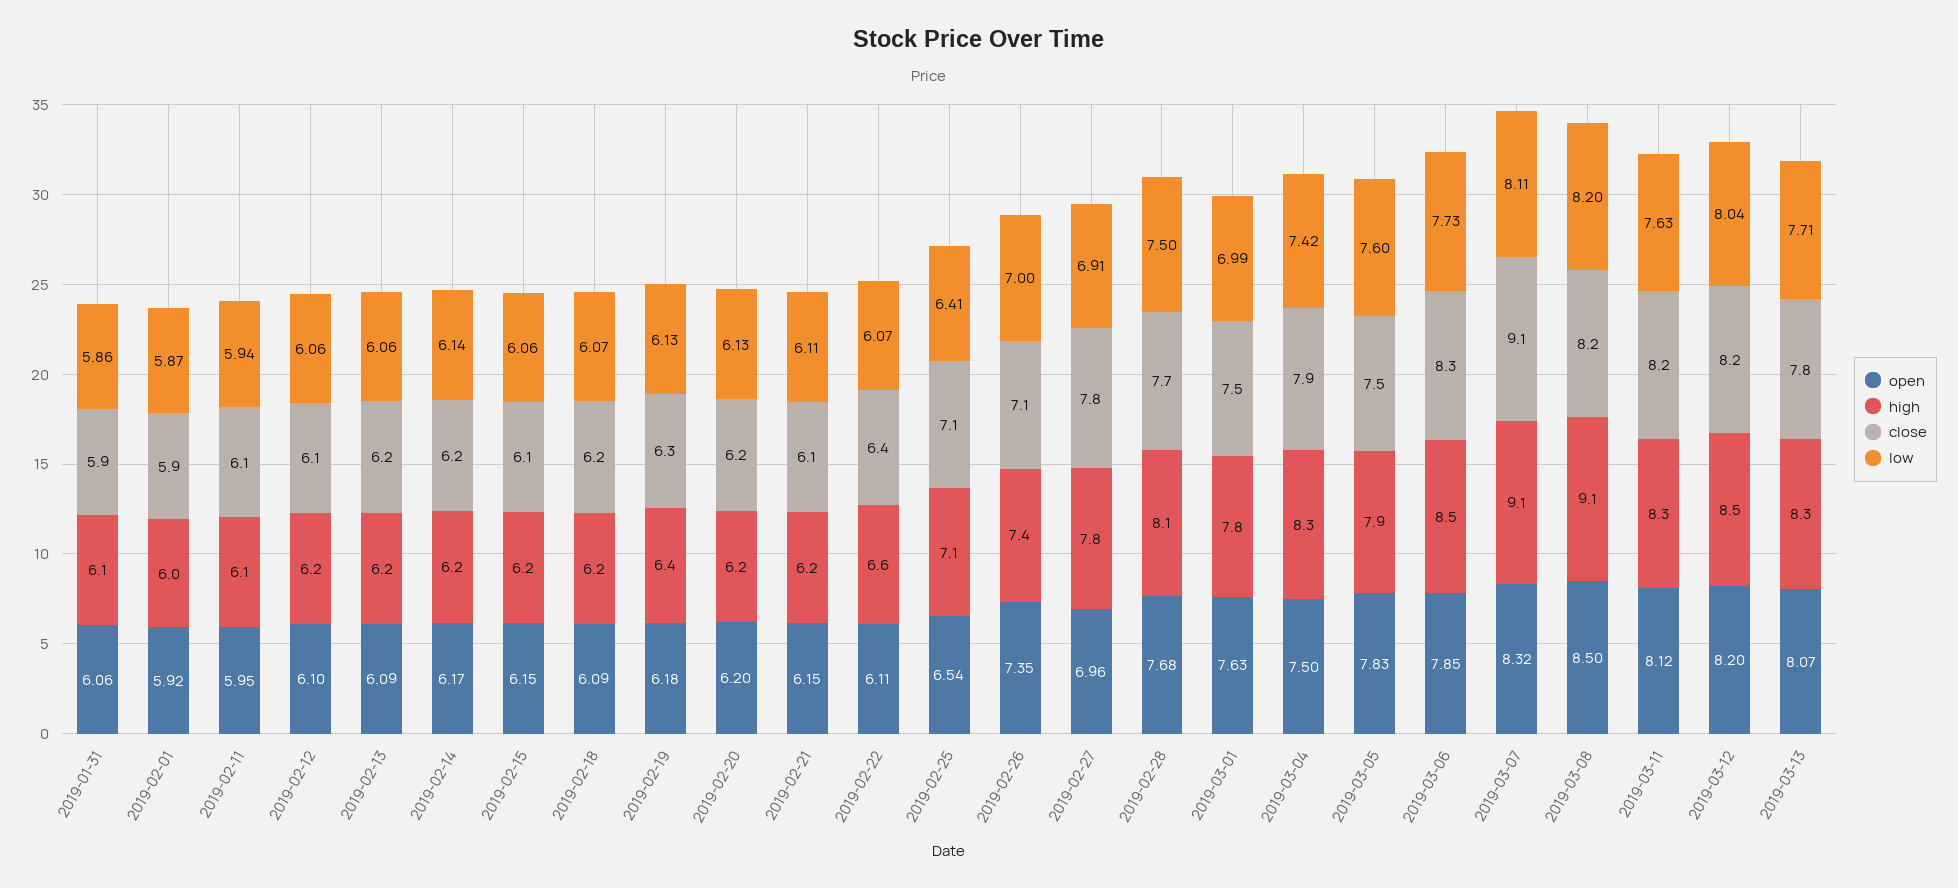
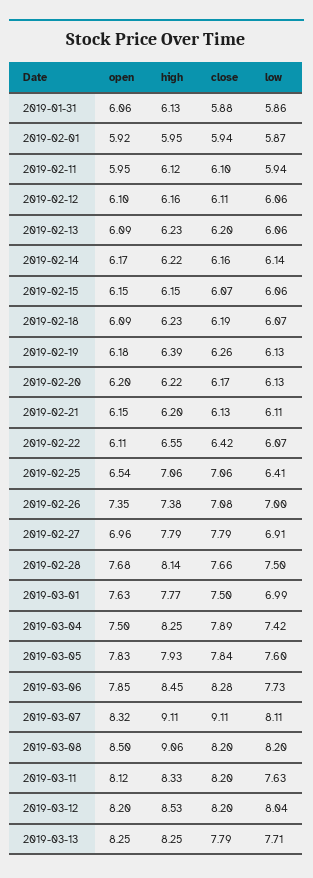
  {
    "open": {
      "2019-01-31": 6.06,
      "2019-02-01": 5.92,
      "2019-02-11": 5.95,
      "2019-02-12": 6.1,
      "2019-02-13": 6.09,
      "2019-02-14": 6.17,
      "2019-02-15": 6.15,
      "2019-02-18": 6.09,
      "2019-02-19": 6.18,
      "2019-02-20": 6.2,
      "2019-02-21": 6.15,
      "2019-02-22": 6.11,
      "2019-02-25": 6.54,
      "2019-02-26": 7.35,
      "2019-02-27": 6.96,
      "2019-02-28": 7.68,
      "2019-03-01": 7.63,
      "2019-03-04": 7.5,
      "2019-03-05": 7.83,
      "2019-03-06": 7.85,
      "2019-03-07": 8.32,
      "2019-03-08": 8.5,
      "2019-03-11": 8.12,
      "2019-03-12": 8.2,
-     "2019-03-13": 8.07
+     "2019-03-13": 8.25
    },
    "high": {
      "2019-01-31": 6.13,
      "2019-02-01": 5.95,
      "2019-02-11": 6.12,
      "2019-02-12": 6.16,
      "2019-02-13": 6.23,
      "2019-02-14": 6.22,
      "2019-02-15": 6.15,
      "2019-02-18": 6.23,
      "2019-02-19": 6.39,
      "2019-02-20": 6.22,
      "2019-02-21": 6.2,
      "2019-02-22": 6.55,
      "2019-02-25": 7.06,
      "2019-02-26": 7.38,
      "2019-02-27": 7.79,
      "2019-02-28": 8.14,
      "2019-03-01": 7.77,
      "2019-03-04": 8.25,
      "2019-03-05": 7.93,
      "2019-03-06": 8.45,
      "2019-03-07": 9.11,
      "2019-03-08": 9.06,
      "2019-03-11": 8.33,
      "2019-03-12": 8.53,
      "2019-03-13": 8.25
    },
    "close": {
      "2019-01-31": 5.88,
      "2019-02-01": 5.94,
      "2019-02-11": 6.1,
      "2019-02-12": 6.11,
      "2019-02-13": 6.2,
      "2019-02-14": 6.16,
      "2019-02-15": 6.07,
      "2019-02-18": 6.19,
      "2019-02-19": 6.26,
      "2019-02-20": 6.17,
      "2019-02-21": 6.13,
      "2019-02-22": 6.42,
      "2019-02-25": 7.06,
      "2019-02-26": 7.08,
      "2019-02-27": 7.79,
      "2019-02-28": 7.66,
      "2019-03-01": 7.5,
      "2019-03-04": 7.89,
-     "2019-03-05": 7.5,
+     "2019-03-05": 7.84,
      "2019-03-06": 8.28,
      "2019-03-07": 9.11,
      "2019-03-08": 8.2,
      "2019-03-11": 8.2,
      "2019-03-12": 8.2,
      "2019-03-13": 7.79
    },
    "low": {
      "2019-01-31": 5.86,
      "2019-02-01": 5.87,
      "2019-02-11": 5.94,
      "2019-02-12": 6.06,
      "2019-02-13": 6.06,
      "2019-02-14": 6.14,
      "2019-02-15": 6.06,
      "2019-02-18": 6.07,
      "2019-02-19": 6.13,
      "2019-02-20": 6.13,
      "2019-02-21": 6.11,
      "2019-02-22": 6.07,
      "2019-02-25": 6.41,
      "2019-02-26": 7,
      "2019-02-27": 6.91,
      "2019-02-28": 7.5,
      "2019-03-01": 6.99,
      "2019-03-04": 7.42,
      "2019-03-05": 7.6,
      "2019-03-06": 7.73,
      "2019-03-07": 8.11,
      "2019-03-08": 8.2,
      "2019-03-11": 7.63,
      "2019-03-12": 8.04,
      "2019-03-13": 7.71
    }
  }

